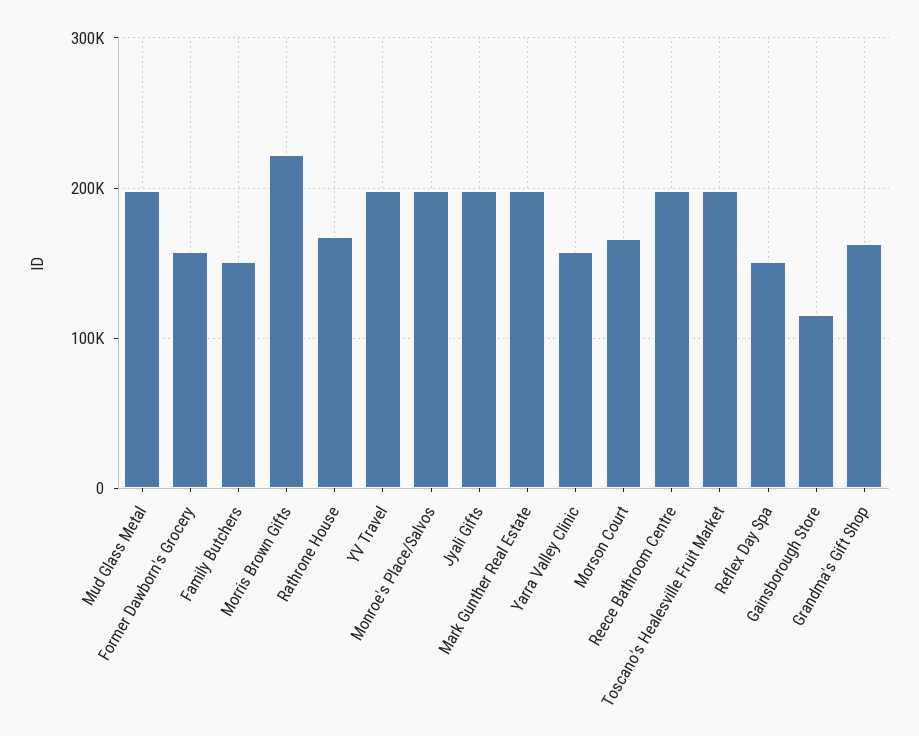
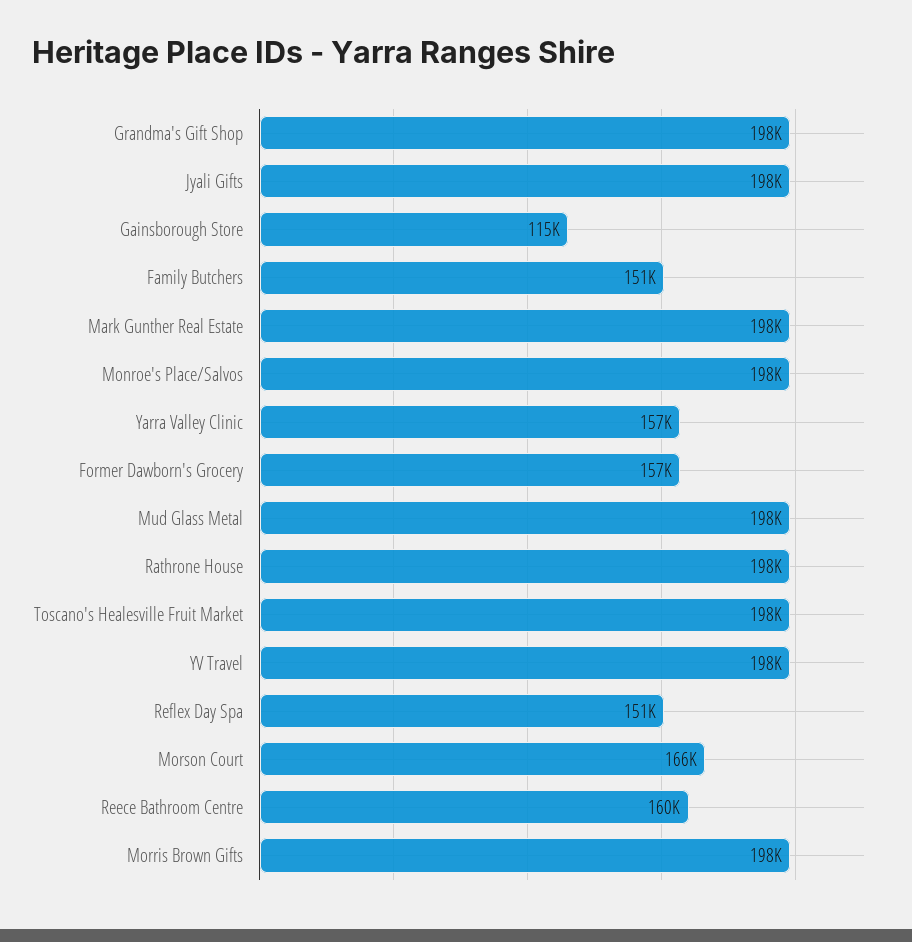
  {
    "Mud Glass Metal": 198000,
    "Former Dawborn's Grocery": 157000,
    "Family Butchers": 151000,
-   "Morris Brown Gifts": 220000,
+   "Morris Brown Gifts": 198000,
-   "Rathrone House": 170000,
+   "Rathrone House": 198000,
    "YV Travel": 198000,
    "Monroe's Place/Salvos": 198000,
    "Jyali Gifts": 198000,
    "Mark Gunther Real Estate": 198000,
    "Yarra Valley Clinic": 157000,
    "Morson Court": 166000,
-   "Reece Bathroom Centre": 200000,
+   "Reece Bathroom Centre": 160000,
    "Toscano's Healesville Fruit Market": 198000,
    "Reflex Day Spa": 151000,
    "Gainsborough Store": 115000,
-   "Grandma's Gift Shop": 160000
+   "Grandma's Gift Shop": 198000
  }

